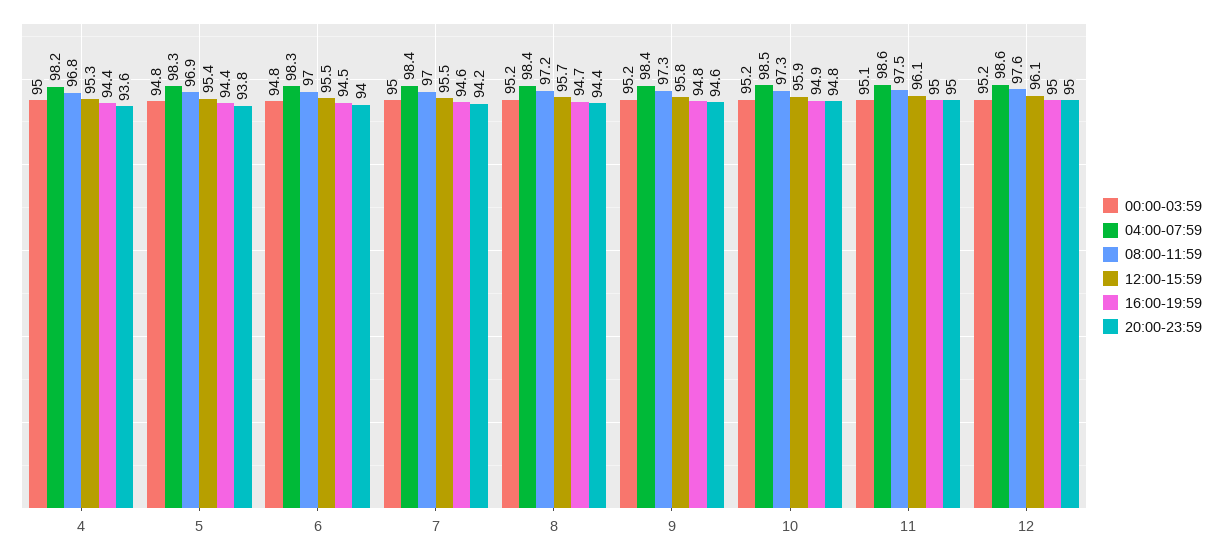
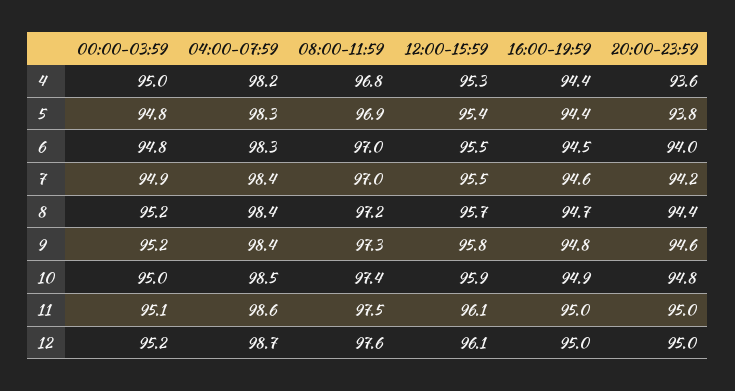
  {
    "00:00-03:59": {
      "4": 95,
      "5": 94.8,
      "6": 94.8,
-     "7": 95,
+     "7": 94.9,
      "8": 95.2,
      "9": 95.2,
-     "10": 95.2,
+     "10": 95,
      "11": 95.1,
      "12": 95.2
    },
    "04:00-07:59": {
      "4": 98.2,
      "5": 98.3,
      "6": 98.3,
      "7": 98.4,
      "8": 98.4,
      "9": 98.4,
      "10": 98.5,
      "11": 98.6,
-     "12": 98.6
+     "12": 98.7
    },
    "08:00-11:59": {
      "4": 96.8,
      "5": 96.9,
      "6": 97,
      "7": 97,
      "8": 97.2,
      "9": 97.3,
-     "10": 97.3,
+     "10": 97.4,
      "11": 97.5,
      "12": 97.6
    },
    "12:00-15:59": {
      "4": 95.3,
      "5": 95.4,
      "6": 95.5,
      "7": 95.5,
      "8": 95.7,
      "9": 95.8,
      "10": 95.9,
      "11": 96.1,
      "12": 96.1
    },
    "16:00-19:59": {
      "4": 94.4,
      "5": 94.4,
      "6": 94.5,
      "7": 94.6,
      "8": 94.7,
      "9": 94.8,
      "10": 94.9,
      "11": 95,
      "12": 95
    },
    "20:00-23:59": {
      "4": 93.6,
      "5": 93.8,
      "6": 94,
      "7": 94.2,
      "8": 94.4,
      "9": 94.6,
      "10": 94.8,
      "11": 95,
      "12": 95
    }
  }

